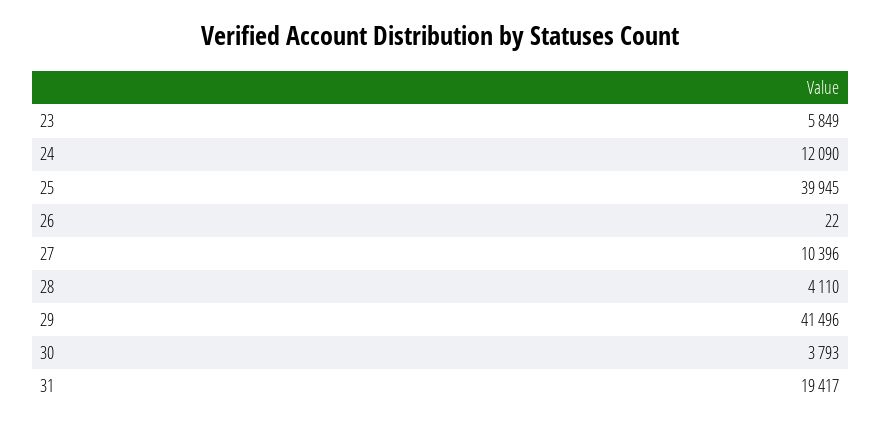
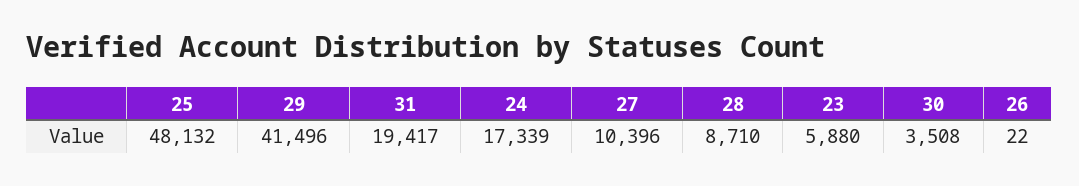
  {
-   "23": 5849,
+   "23": 5880,
-   "24": 12090,
+   "24": 17339,
-   "25": 39945,
+   "25": 48132,
    "26": 22,
    "27": 10396,
-   "28": 4110,
+   "28": 8710,
    "29": 41496,
-   "30": 3793,
+   "30": 3508,
    "31": 19417
  }

